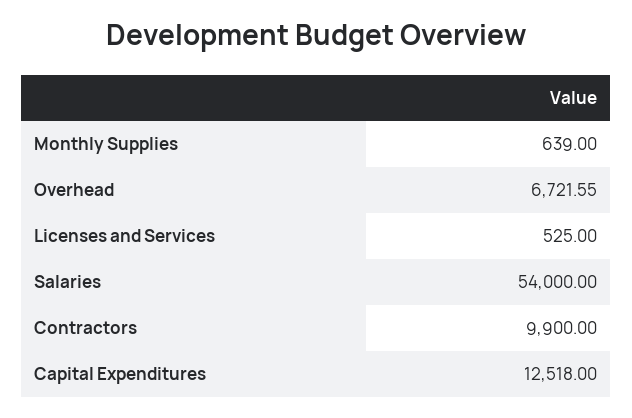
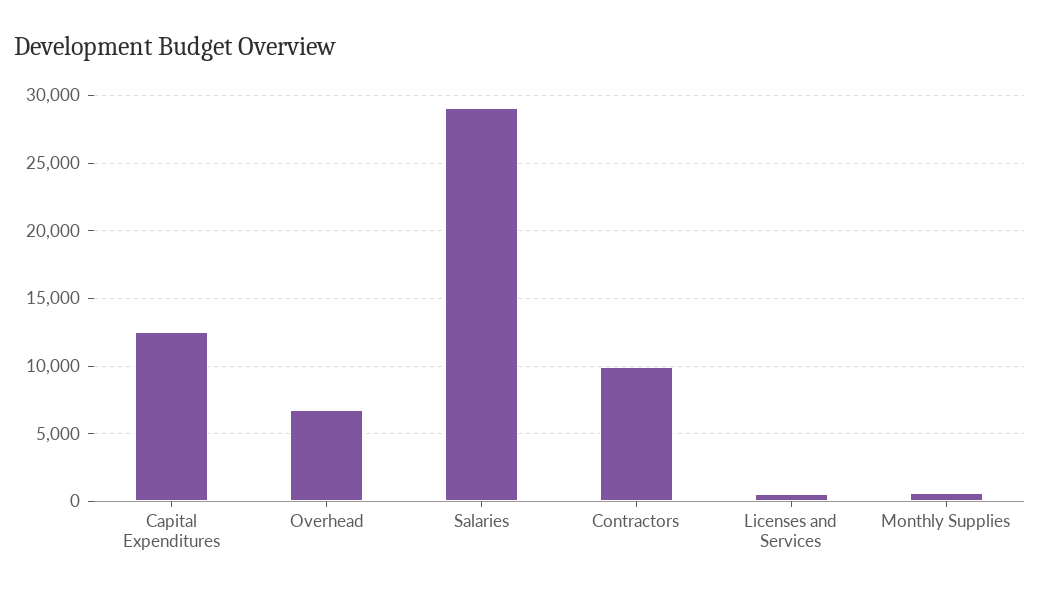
  {
    "Monthly Supplies": 639,
    "Overhead": 6721.55,
    "Licenses and Services": 525,
-   "Salaries": 54000,
+   "Salaries": 29000,
    "Contractors": 9900,
    "Capital Expenditures": 12518
  }

